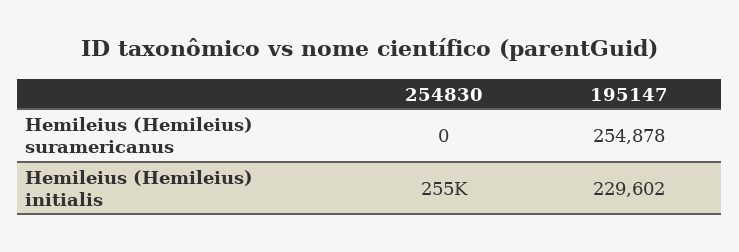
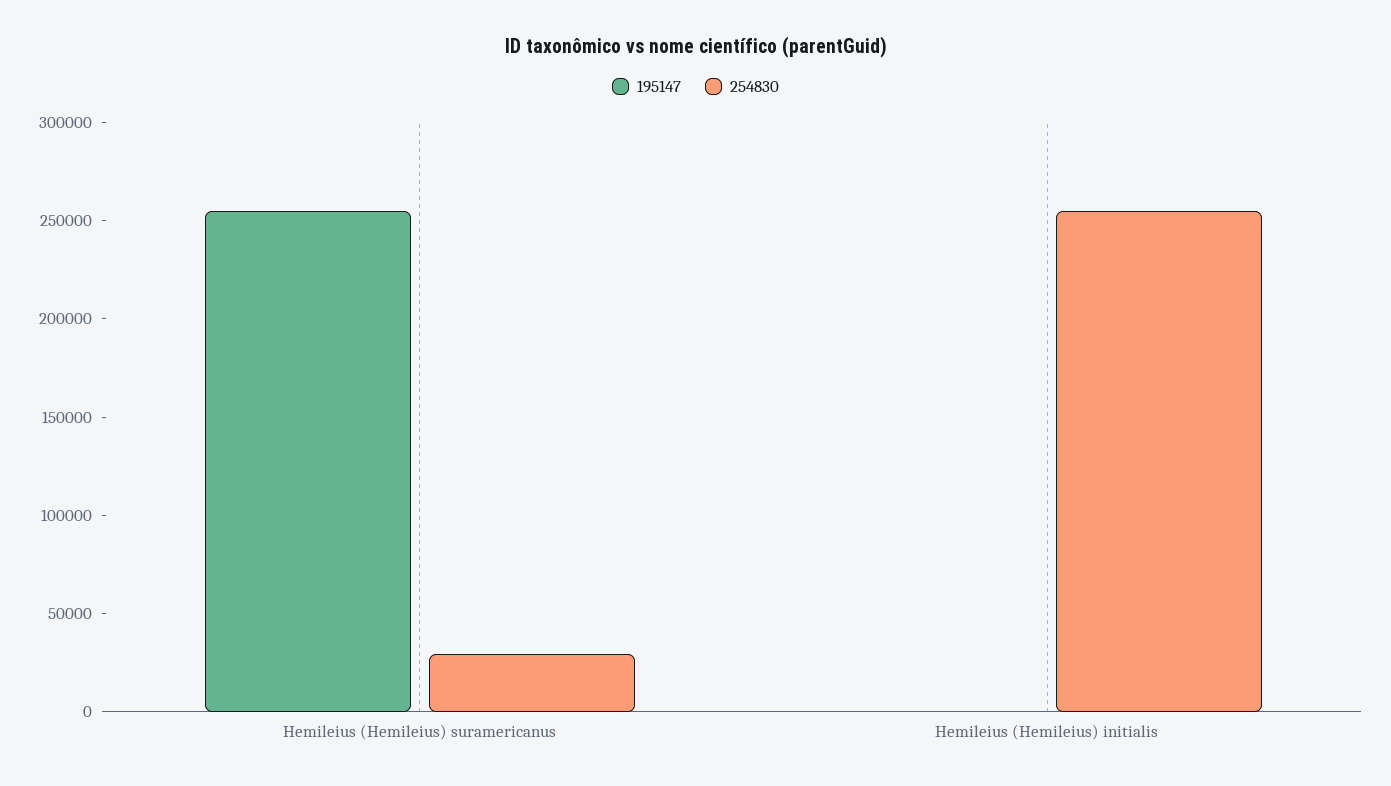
  {
    "254830": {
-     "Hemileius (Hemileius) suramericanus": 0,
+     "Hemileius (Hemileius) suramericanus": 30000,
      "Hemileius (Hemileius) initialis": 255000
    },
    "195147": {
      "Hemileius (Hemileius) suramericanus": 254878,
-     "Hemileius (Hemileius) initialis": 229602
+     "Hemileius (Hemileius) initialis": 0
    }
  }

